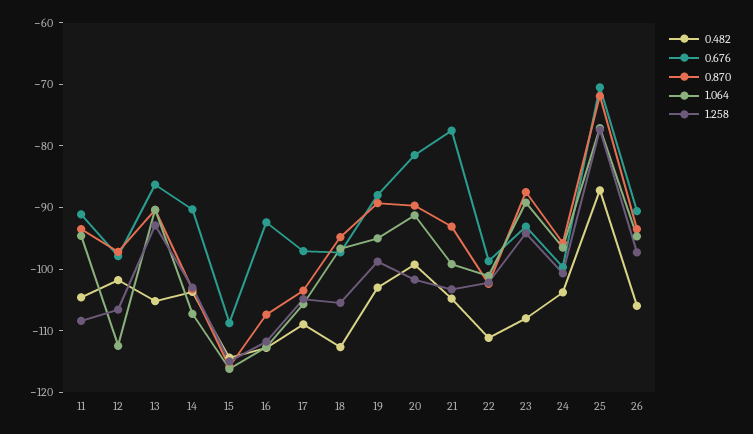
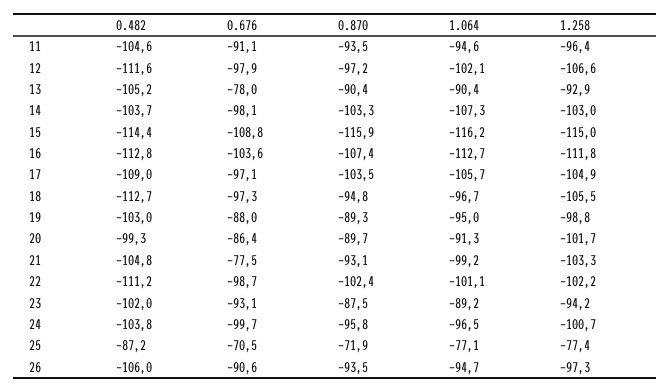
  {
    "0.482": {
      "11": -104.6,
-     "12": -102,
+     "12": -111.6,
      "13": -105.2,
      "14": -103.7,
      "15": -114.4,
      "16": -112.8,
      "17": -109,
      "18": -112.7,
      "19": -103,
      "20": -99.3,
      "21": -104.8,
      "22": -111.2,
-     "23": -108,
+     "23": -102,
      "24": -103.8,
      "25": -87.2,
      "26": -106
    },
    "0.676": {
      "11": -91.1,
      "12": -97.9,
-     "13": -86,
+     "13": -78,
-     "14": -90,
+     "14": -98.1,
      "15": -108.8,
-     "16": -92,
+     "16": -103.6,
      "17": -97.1,
      "18": -97.3,
      "19": -88,
-     "20": -82,
+     "20": -86.4,
      "21": -77.5,
      "22": -98.7,
      "23": -93.1,
      "24": -99.7,
      "25": -70.5,
      "26": -90.6
    },
    "0.870": {
      "11": -93.5,
      "12": -97.2,
      "13": -90.4,
      "14": -103.3,
      "15": -115.9,
      "16": -107.4,
      "17": -103.5,
      "18": -94.8,
      "19": -89.3,
      "20": -89.7,
      "21": -93.1,
      "22": -102.4,
      "23": -87.5,
      "24": -95.8,
      "25": -71.9,
      "26": -93.5
    },
    "1.064": {
      "11": -94.6,
-     "12": -112,
+     "12": -102.1,
      "13": -90.4,
      "14": -107.3,
      "15": -116.2,
      "16": -112.7,
      "17": -105.7,
      "18": -96.7,
      "19": -95,
      "20": -91.3,
      "21": -99.2,
      "22": -101.1,
      "23": -89.2,
      "24": -96.5,
      "25": -77.1,
      "26": -94.7
    },
    "1.258": {
-     "11": -108,
+     "11": -96.4,
      "12": -106.6,
      "13": -92.9,
      "14": -103,
      "15": -115,
      "16": -111.8,
      "17": -104.9,
      "18": -105.5,
      "19": -98.8,
      "20": -101.7,
      "21": -103.3,
      "22": -102.2,
      "23": -94.2,
      "24": -100.7,
      "25": -77.4,
      "26": -97.3
    }
  }

